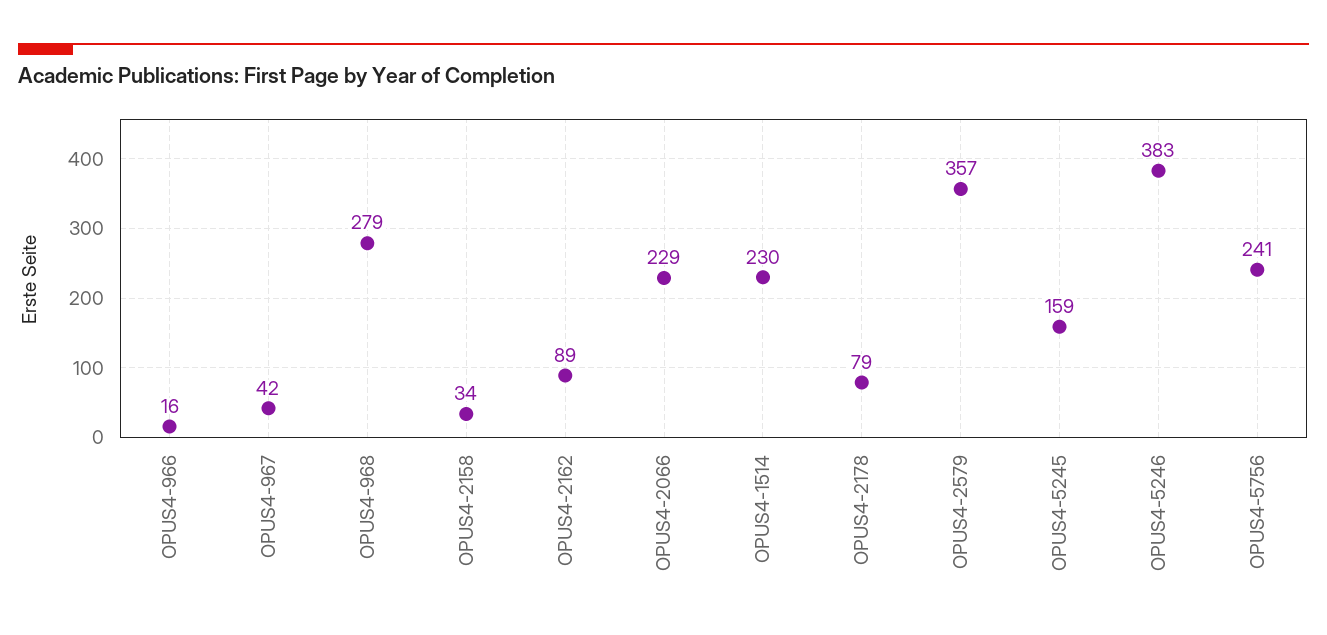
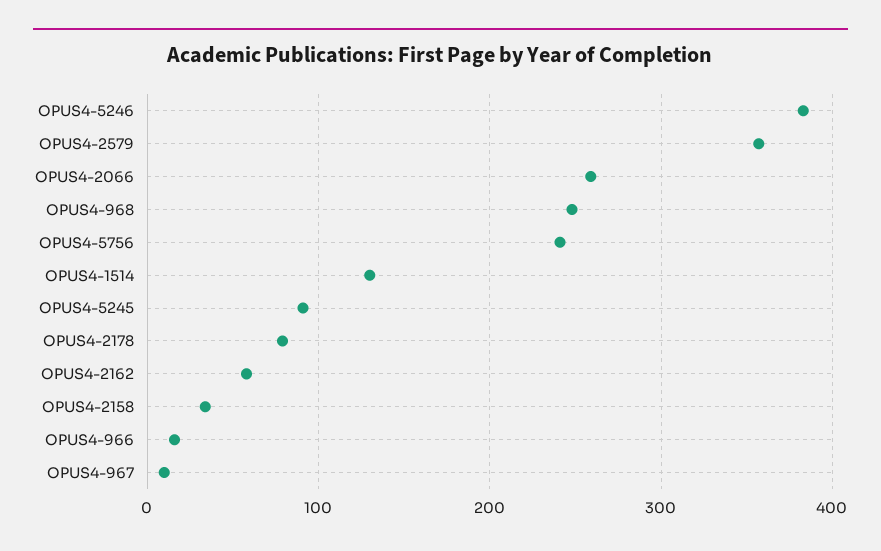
  {
    "OPUS4-966": 16,
-   "OPUS4-967": 42,
+   "OPUS4-967": 10,
-   "OPUS4-968": 279,
+   "OPUS4-968": 250,
    "OPUS4-2158": 34,
-   "OPUS4-2162": 89,
+   "OPUS4-2162": 60,
-   "OPUS4-2066": 229,
+   "OPUS4-2066": 260,
-   "OPUS4-1514": 230,
+   "OPUS4-1514": 130,
    "OPUS4-2178": 79,
    "OPUS4-2579": 357,
-   "OPUS4-5245": 159,
+   "OPUS4-5245": 90,
    "OPUS4-5246": 383,
    "OPUS4-5756": 241
  }

